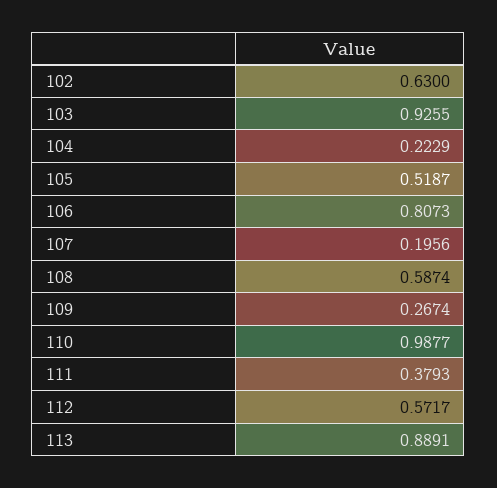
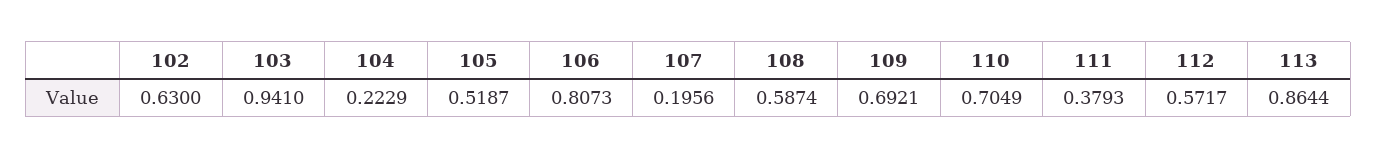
  {
    "102": 0.63,
-   "103": 0.9255,
+   "103": 0.941,
    "104": 0.2229,
    "105": 0.5187,
    "106": 0.8073,
    "107": 0.1956,
    "108": 0.5874,
-   "109": 0.2674,
+   "109": 0.6921,
-   "110": 0.9877,
+   "110": 0.7049,
    "111": 0.3793,
    "112": 0.5717,
-   "113": 0.8891
+   "113": 0.8644
  }

